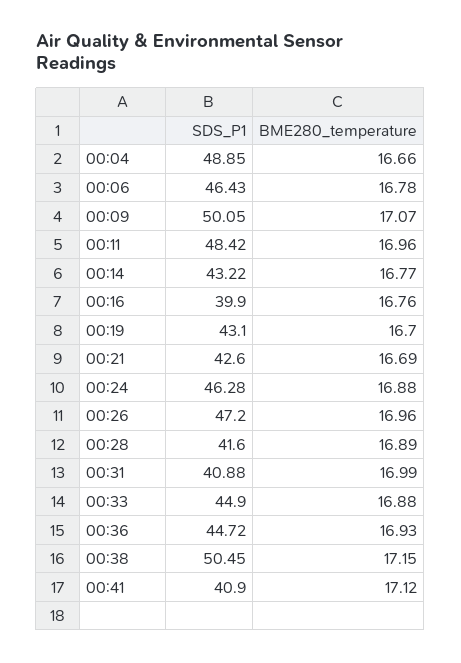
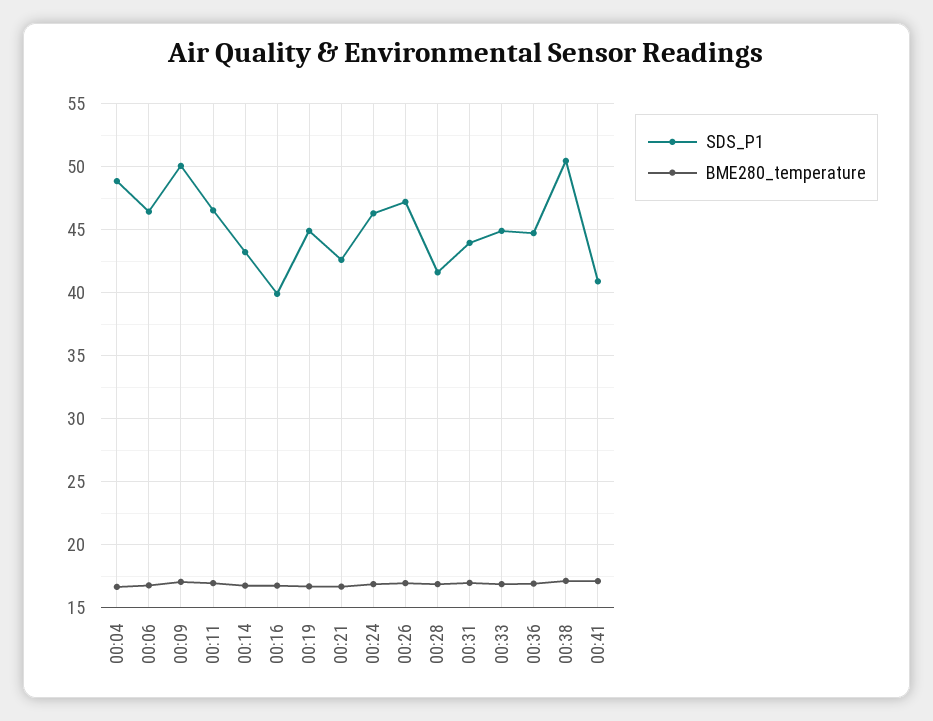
  {
    "SDS_P1": {
      "00:04": 48.85,
      "00:06": 46.43,
      "00:09": 50.05,
-     "00:11": 48.42,
+     "00:11": 46.5,
      "00:14": 43.22,
      "00:16": 39.9,
-     "00:19": 43.1,
+     "00:19": 45,
      "00:21": 42.6,
      "00:24": 46.28,
      "00:26": 47.2,
      "00:28": 41.6,
-     "00:31": 40.88,
+     "00:31": 44,
      "00:33": 44.9,
      "00:36": 44.72,
      "00:38": 50.45,
      "00:41": 40.9
    },
    "BME280_temperature": {
      "00:04": 16.66,
      "00:06": 16.78,
      "00:09": 17.07,
      "00:11": 16.96,
      "00:14": 16.77,
      "00:16": 16.76,
      "00:19": 16.7,
      "00:21": 16.69,
      "00:24": 16.88,
      "00:26": 16.96,
      "00:28": 16.89,
      "00:31": 16.99,
      "00:33": 16.88,
      "00:36": 16.93,
      "00:38": 17.15,
      "00:41": 17.12
    }
  }

